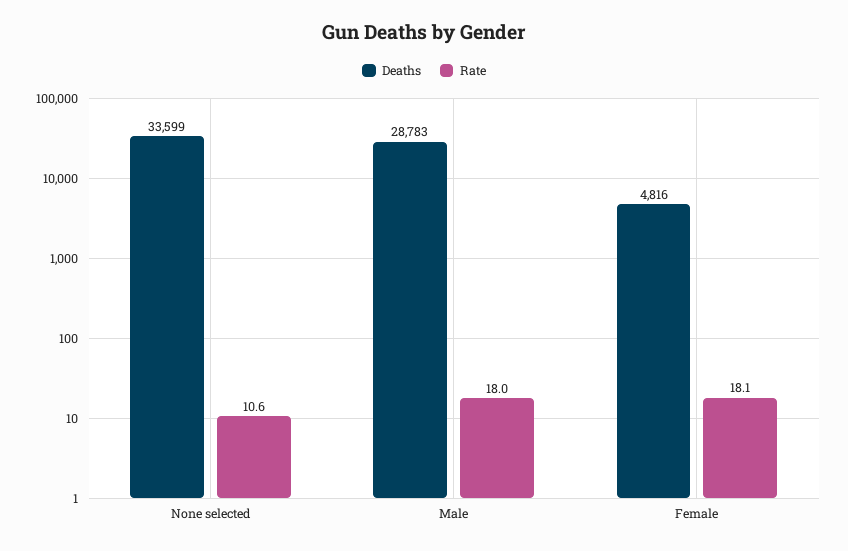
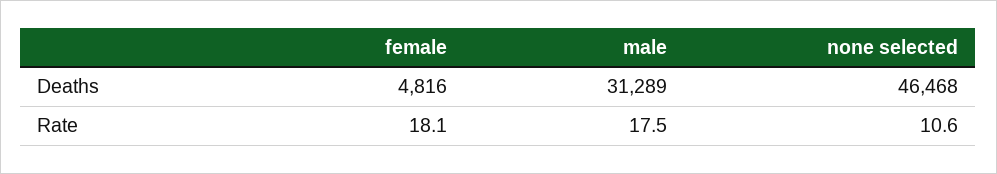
  {
    "Deaths": {
-     "None selected": 33599,
+     "None selected": 46468,
-     "Male": 28783,
+     "Male": 31289,
      "Female": 4816
    },
    "Rate": {
      "None selected": 10.6,
-     "Male": 18,
+     "Male": 17.5,
      "Female": 18.1
    }
  }

